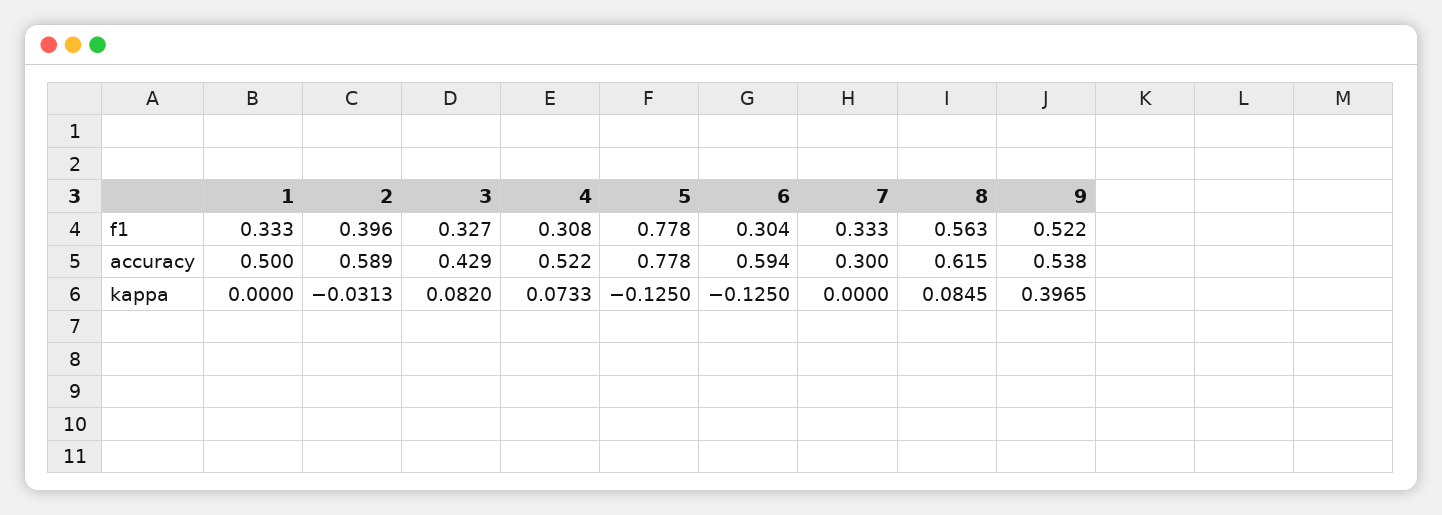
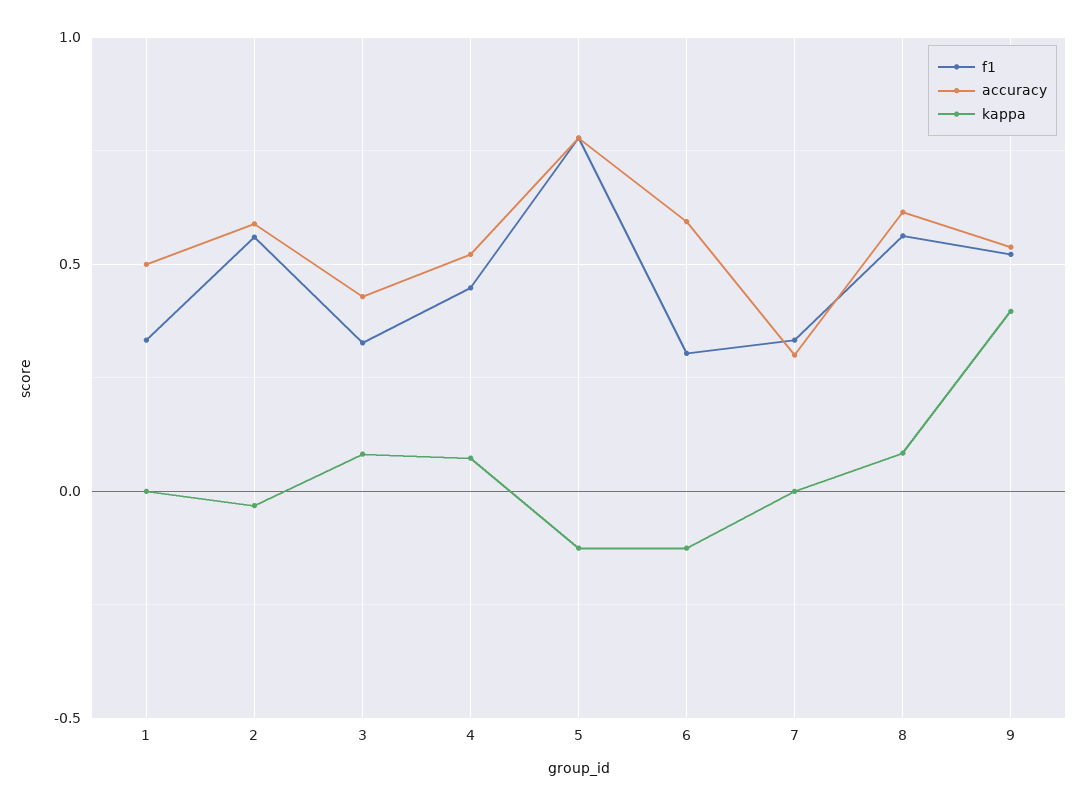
  {
    "f1": {
      "1": 0.333,
-     "2": 0.396,
+     "2": 0.55,
      "3": 0.327,
-     "4": 0.308,
+     "4": 0.45,
      "5": 0.778,
      "6": 0.304,
      "7": 0.333,
      "8": 0.563,
      "9": 0.522
    },
    "accuracy": {
      "1": 0.5,
      "2": 0.589,
      "3": 0.429,
      "4": 0.522,
      "5": 0.778,
      "6": 0.594,
      "7": 0.3,
      "8": 0.615,
      "9": 0.538
    },
    "kappa": {
      "1": 0,
      "2": -0.0313,
      "3": 0.082,
      "4": 0.0733,
      "5": -0.125,
      "6": -0.125,
      "7": 0,
      "8": 0.0845,
      "9": 0.3965
    }
  }

